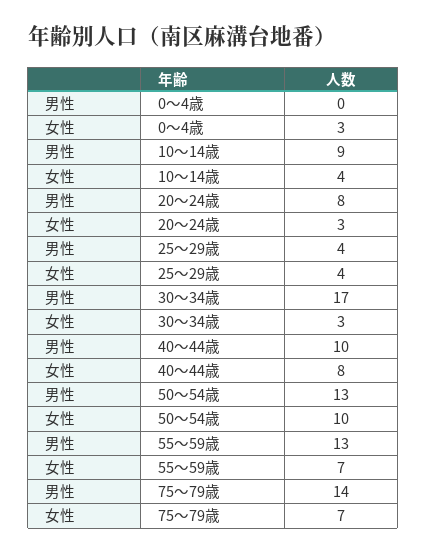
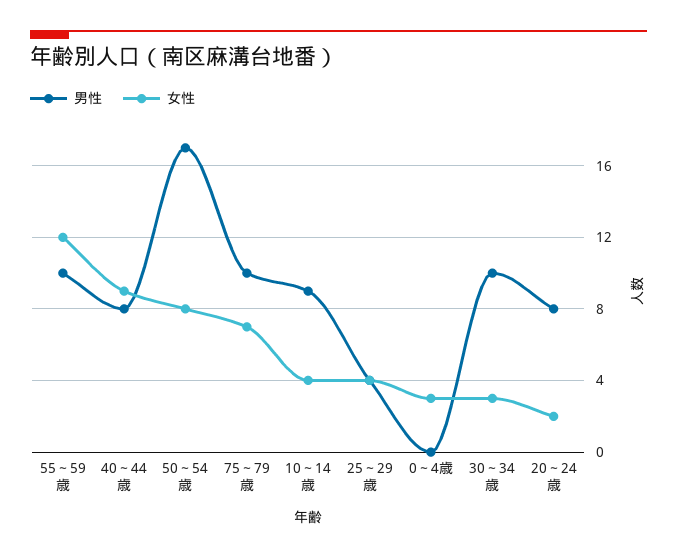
  {
    "男性": {
      "0～4歳": 0,
      "10～14歳": 9,
      "20～24歳": 8,
      "25～29歳": 4,
-     "30～34歳": 17,
+     "30～34歳": 10,
-     "40～44歳": 10,
+     "40～44歳": 8,
-     "50～54歳": 13,
+     "50～54歳": 17,
-     "55～59歳": 13,
+     "55～59歳": 10,
-     "75～79歳": 14
+     "75～79歳": 10
    },
    "女性": {
      "0～4歳": 3,
      "10～14歳": 4,
-     "20～24歳": 3,
+     "20～24歳": 2,
      "25～29歳": 4,
      "30～34歳": 3,
-     "40～44歳": 8,
+     "40～44歳": 9,
-     "50～54歳": 10,
+     "50～54歳": 8,
-     "55～59歳": 7,
+     "55～59歳": 12,
      "75～79歳": 7
    }
  }

